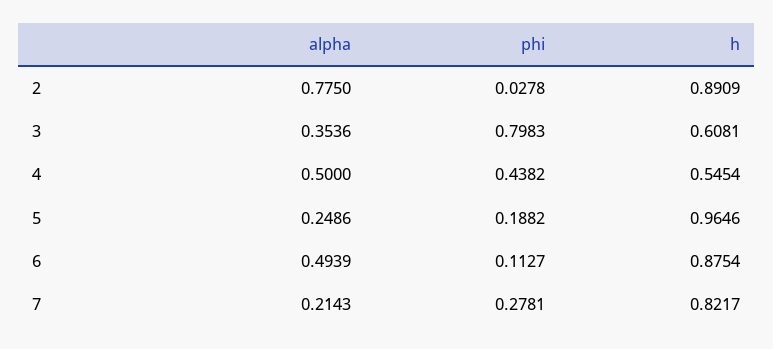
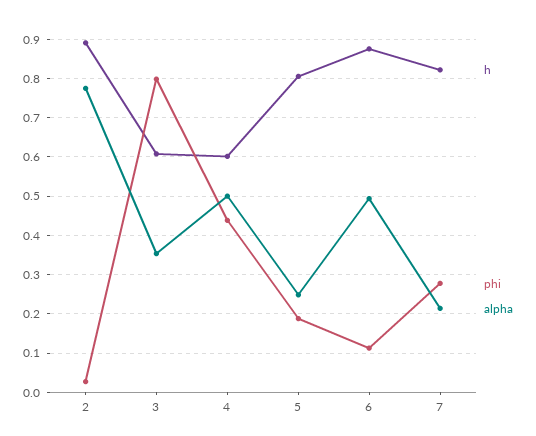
  {
    "alpha": {
      "2": 0.775,
      "3": 0.3536,
      "4": 0.5,
      "5": 0.2486,
      "6": 0.4939,
      "7": 0.2143
    },
    "phi": {
      "2": 0.0278,
      "3": 0.7983,
      "4": 0.4382,
      "5": 0.1882,
      "6": 0.1127,
      "7": 0.2781
    },
    "h": {
      "2": 0.8909,
      "3": 0.6081,
-     "4": 0.5454,
+     "4": 0.6,
-     "5": 0.9646,
+     "5": 0.8,
      "6": 0.8754,
      "7": 0.8217
    }
  }

